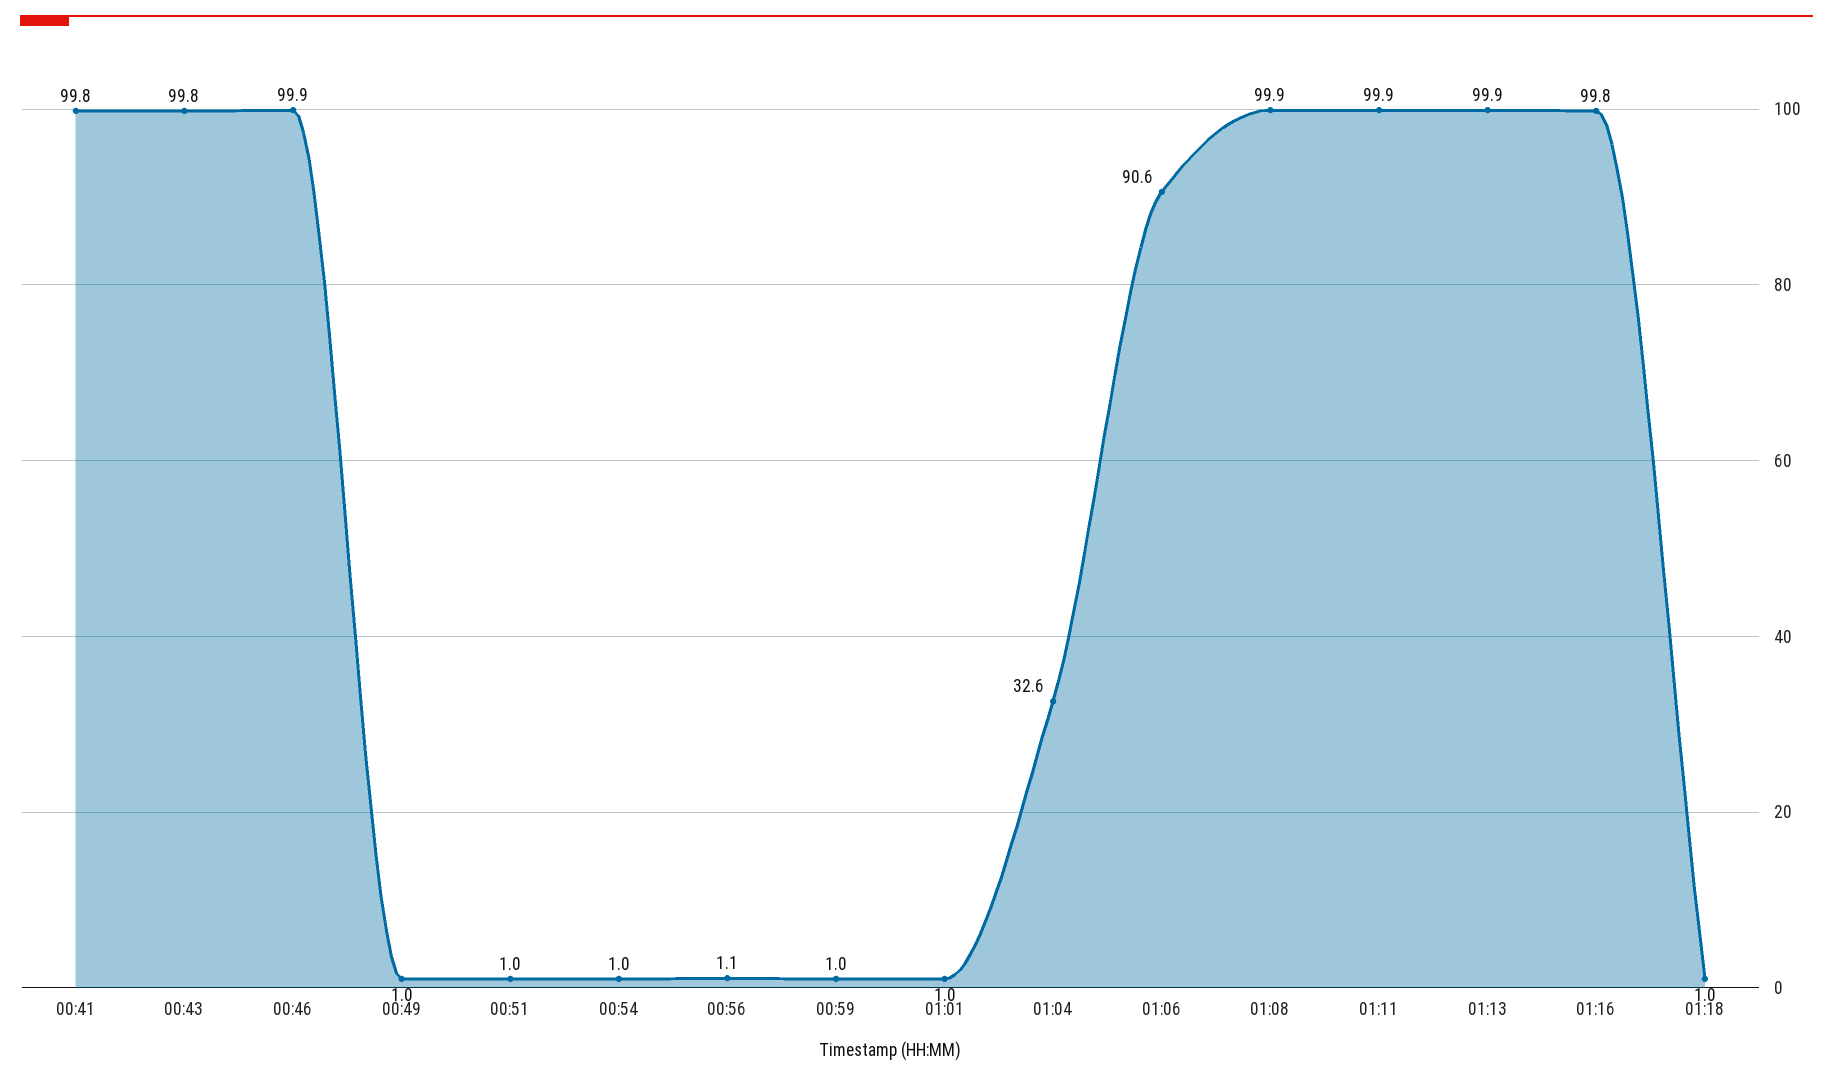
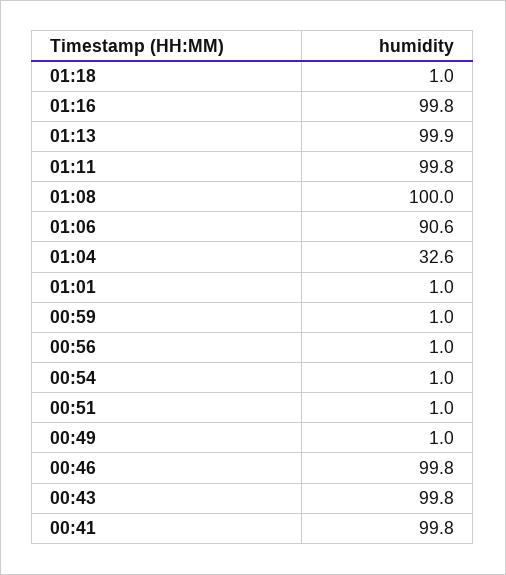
  {
    "00:41": 99.8,
    "00:43": 99.8,
-   "00:46": 99.9,
+   "00:46": 99.8,
    "00:49": 1,
    "00:51": 1,
    "00:54": 1,
-   "00:56": 1.1,
+   "00:56": 1,
    "00:59": 1,
    "01:01": 1,
    "01:04": 32.6,
    "01:06": 90.6,
-   "01:08": 99.9,
+   "01:08": 100,
-   "01:11": 99.9,
+   "01:11": 99.8,
    "01:13": 99.9,
    "01:16": 99.8,
    "01:18": 1
  }

